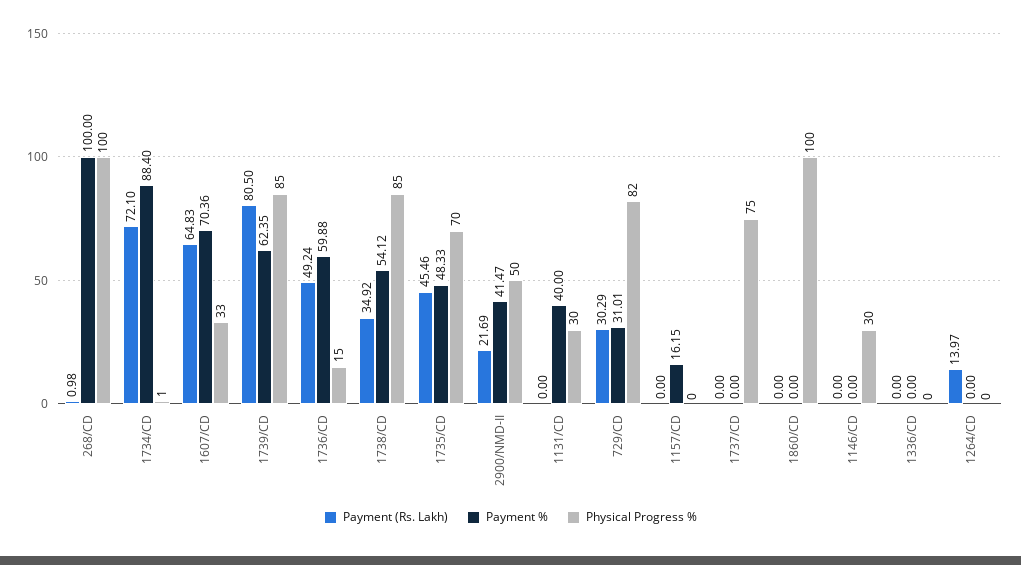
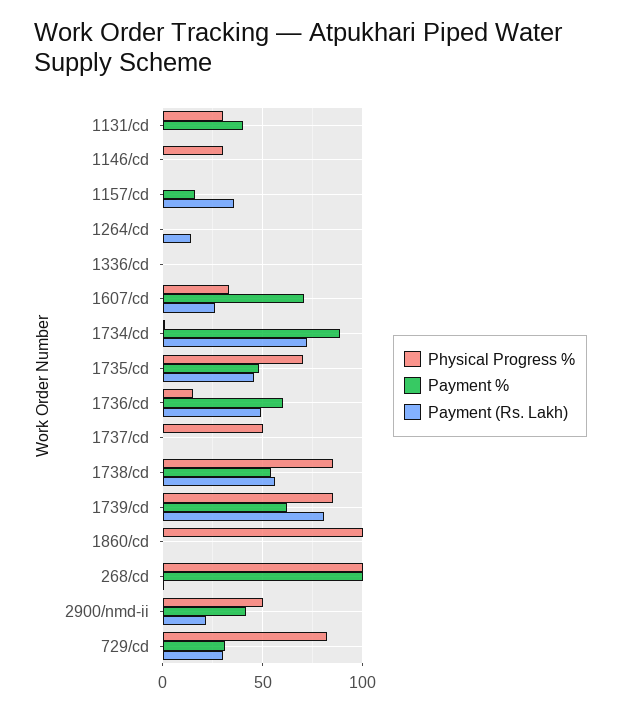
  {
    "Payment (Rs. Lakh)": {
      "268/CD": 0.98,
      "1734/CD": 72.1,
-     "1607/CD": 64.83,
+     "1607/CD": 25,
      "1739/CD": 80.5,
      "1736/CD": 49.24,
-     "1738/CD": 34.92,
+     "1738/CD": 55,
      "1735/CD": 45.46,
      "2900/NMD-II": 21.69,
      "1131/CD": 0,
      "729/CD": 30.29,
-     "1157/CD": 0,
+     "1157/CD": 35,
      "1737/CD": 0,
      "1860/CD": 0,
      "1146/CD": 0,
      "1336/CD": 0,
      "1264/CD": 13.97
    },
    "Payment %": {
      "268/CD": 100,
      "1734/CD": 88.4,
      "1607/CD": 70.36,
      "1739/CD": 62.35,
      "1736/CD": 59.88,
      "1738/CD": 54.12,
      "1735/CD": 48.33,
      "2900/NMD-II": 41.47,
      "1131/CD": 40,
      "729/CD": 31.01,
      "1157/CD": 16.15,
      "1737/CD": 0,
      "1860/CD": 0,
      "1146/CD": 0,
      "1336/CD": 0,
      "1264/CD": 0
    },
    "Physical Progress %": {
      "268/CD": 100,
      "1734/CD": 1,
      "1607/CD": 33,
      "1739/CD": 85,
      "1736/CD": 15,
      "1738/CD": 85,
      "1735/CD": 70,
      "2900/NMD-II": 50,
      "1131/CD": 30,
      "729/CD": 82,
      "1157/CD": 0,
-     "1737/CD": 75,
+     "1737/CD": 50,
      "1860/CD": 100,
      "1146/CD": 30,
      "1336/CD": 0,
      "1264/CD": 0
    }
  }

